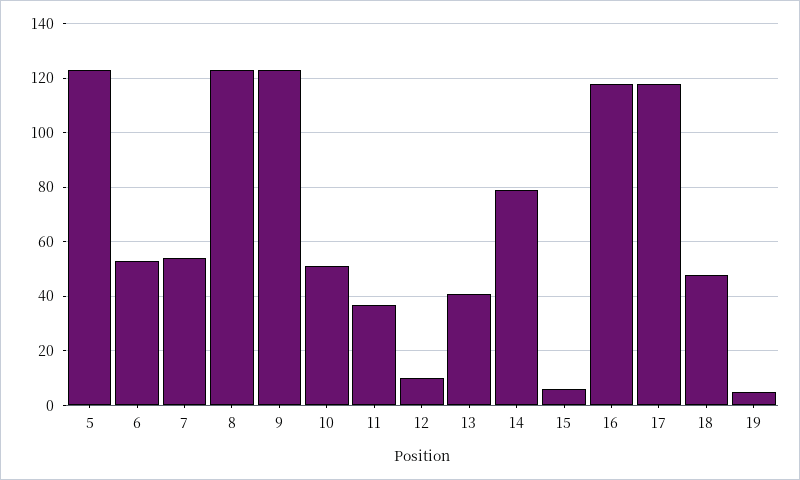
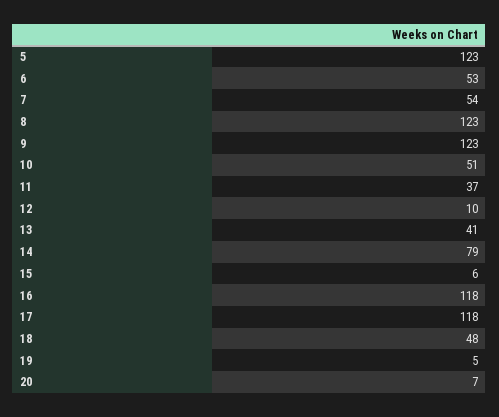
  {
    "5": 123,
    "6": 53,
    "7": 54,
    "8": 123,
    "9": 123,
    "10": 51,
    "11": 37,
    "12": 10,
    "13": 41,
    "14": 79,
    "15": 6,
    "16": 118,
    "17": 118,
    "18": 48,
-   "19": 5
+   "19": 5,
+   "20": 7
  }

